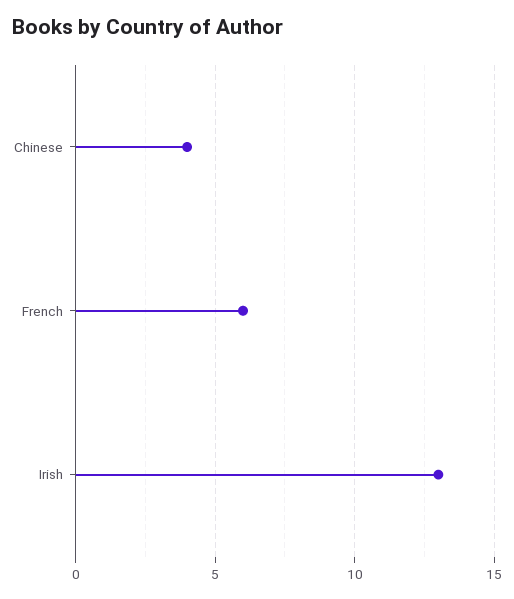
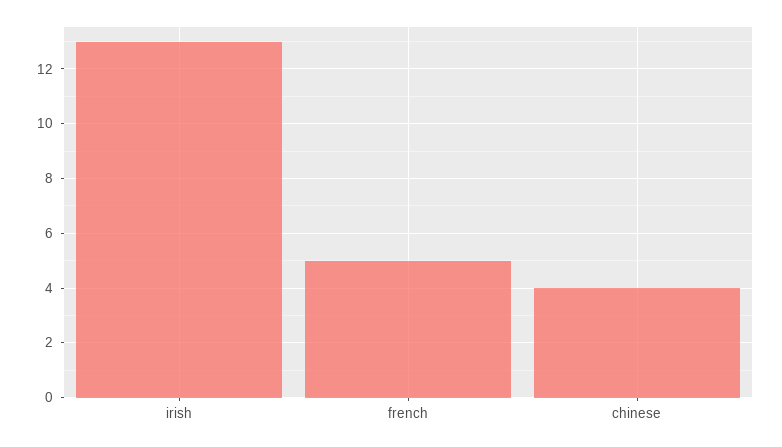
  {
    "Chinese": 4,
-   "French": 6,
+   "French": 5,
    "Irish": 13
  }

